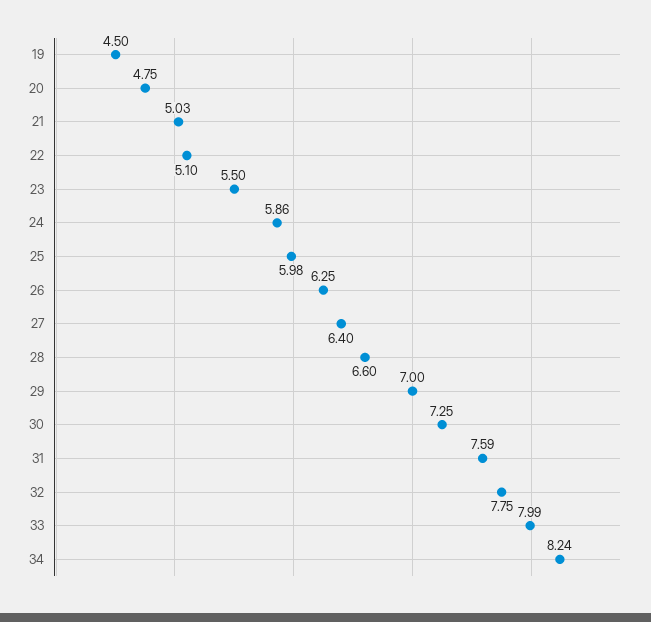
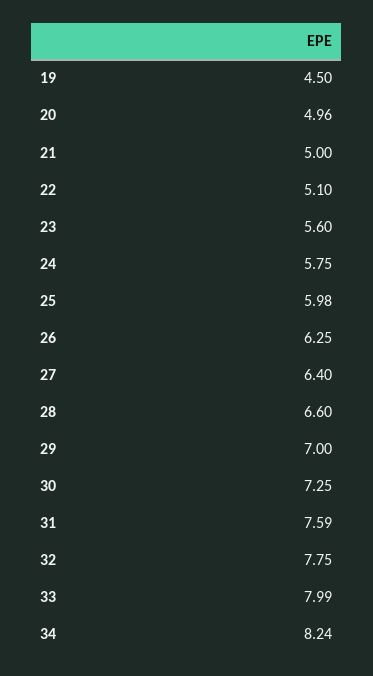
  {
    "19": 4.5,
-   "20": 4.75,
+   "20": 4.96,
-   "21": 5.03,
+   "21": 5,
    "22": 5.1,
-   "23": 5.5,
+   "23": 5.6,
-   "24": 5.86,
+   "24": 5.75,
    "25": 5.98,
    "26": 6.25,
    "27": 6.4,
    "28": 6.6,
    "29": 7,
    "30": 7.25,
    "31": 7.59,
    "32": 7.75,
    "33": 7.99,
    "34": 8.24
  }

